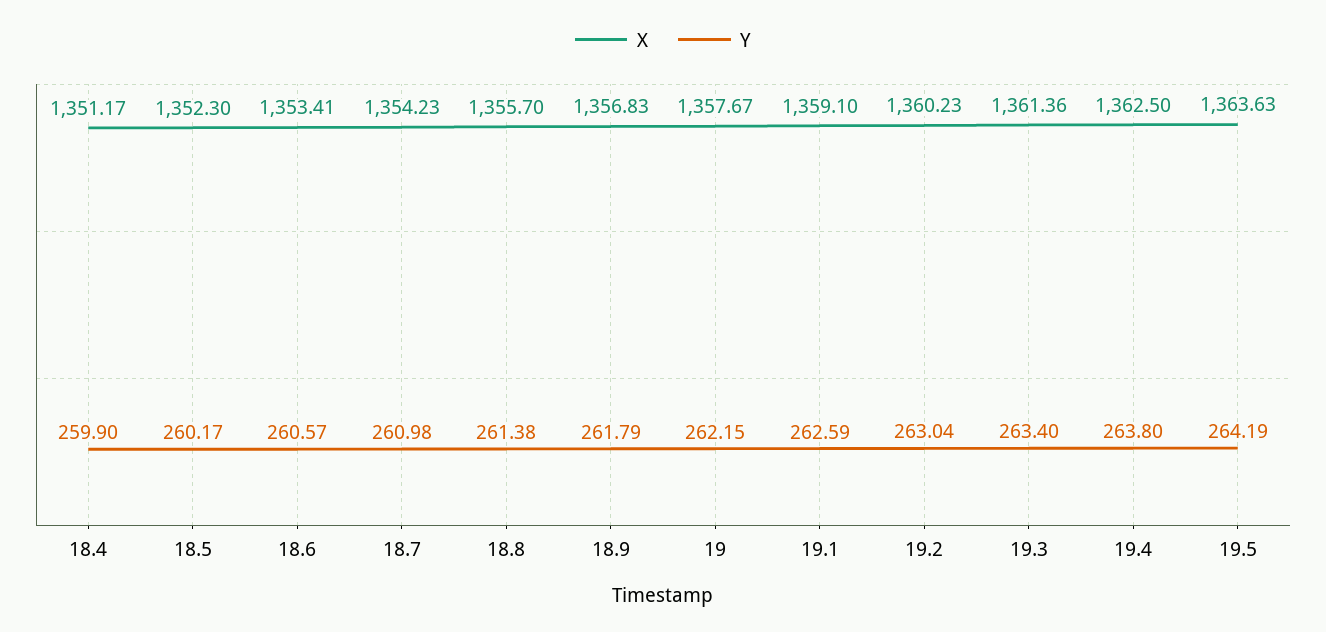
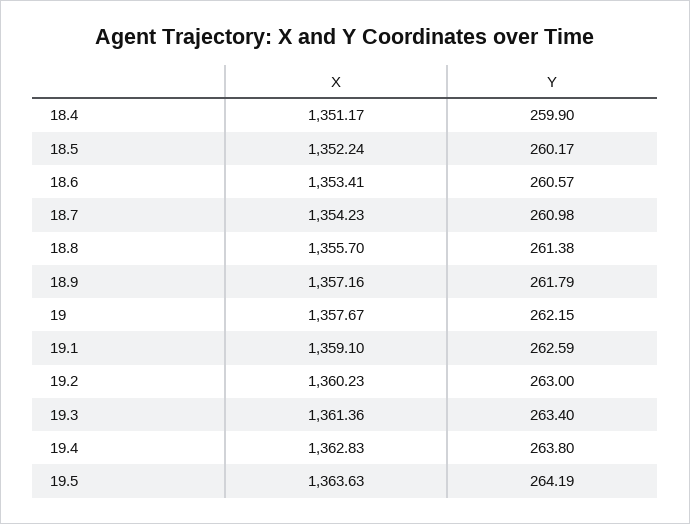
  {
    "X": {
      "18.4": 1351.17,
-     "18.5": 1352.3,
+     "18.5": 1352.24,
      "18.6": 1353.41,
      "18.7": 1354.23,
      "18.8": 1355.7,
-     "18.9": 1356.83,
+     "18.9": 1357.16,
      "19": 1357.67,
      "19.1": 1359.1,
      "19.2": 1360.23,
      "19.3": 1361.36,
-     "19.4": 1362.5,
+     "19.4": 1362.83,
      "19.5": 1363.63
    },
    "Y": {
      "18.4": 259.9,
      "18.5": 260.17,
      "18.6": 260.57,
      "18.7": 260.98,
      "18.8": 261.38,
      "18.9": 261.79,
      "19": 262.15,
      "19.1": 262.59,
-     "19.2": 263.04,
+     "19.2": 263,
      "19.3": 263.4,
      "19.4": 263.8,
      "19.5": 264.19
    }
  }

